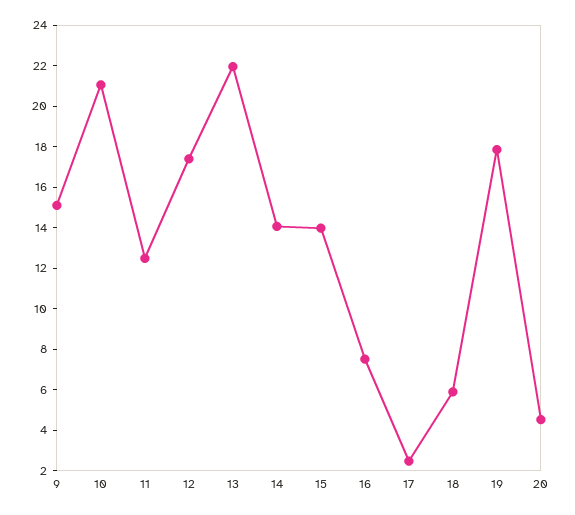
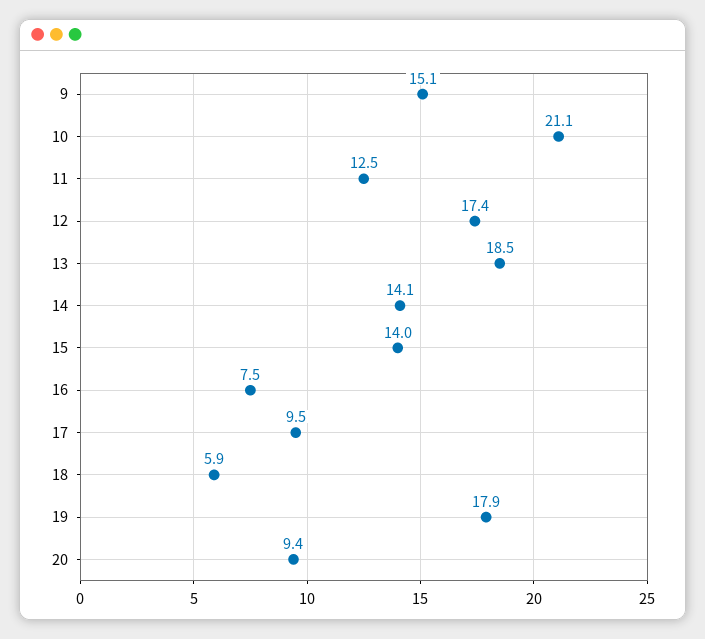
  {
    "9": 15.1,
    "10": 21.1,
    "11": 12.5,
    "12": 17.4,
-   "13": 22,
+   "13": 18.5,
    "14": 14.1,
    "15": 14,
    "16": 7.5,
-   "17": 2.5,
+   "17": 9.5,
    "18": 5.9,
    "19": 17.9,
-   "20": 4.5
+   "20": 9.4
  }

